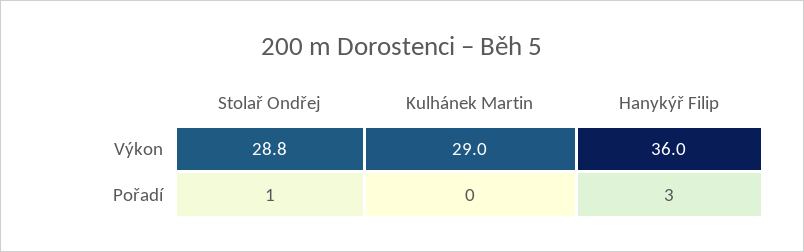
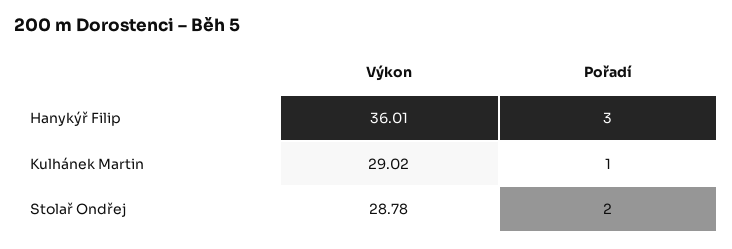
  {
    "Stolař Ondřej": {
      "Výkon": 28.78,
-     "Pořadí": 1
+     "Pořadí": 2
    },
    "Kulhánek Martin": {
      "Výkon": 29.02,
-     "Pořadí": 0
+     "Pořadí": 1
    },
    "Hanykýř Filip": {
      "Výkon": 36.01,
      "Pořadí": 3
    }
  }

